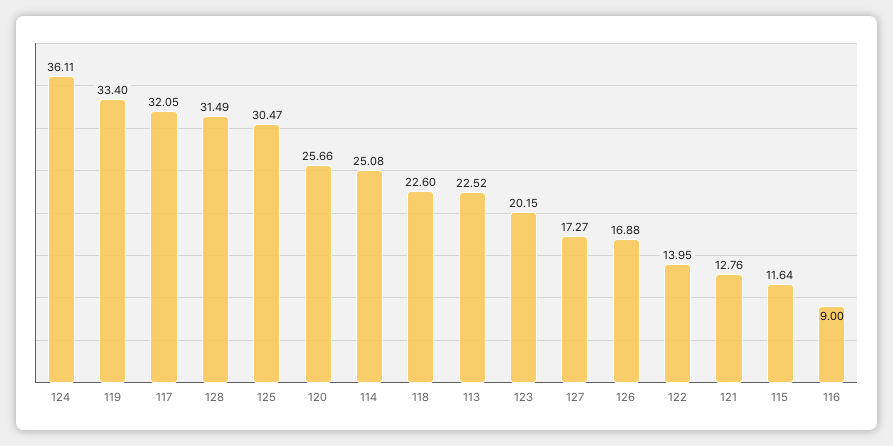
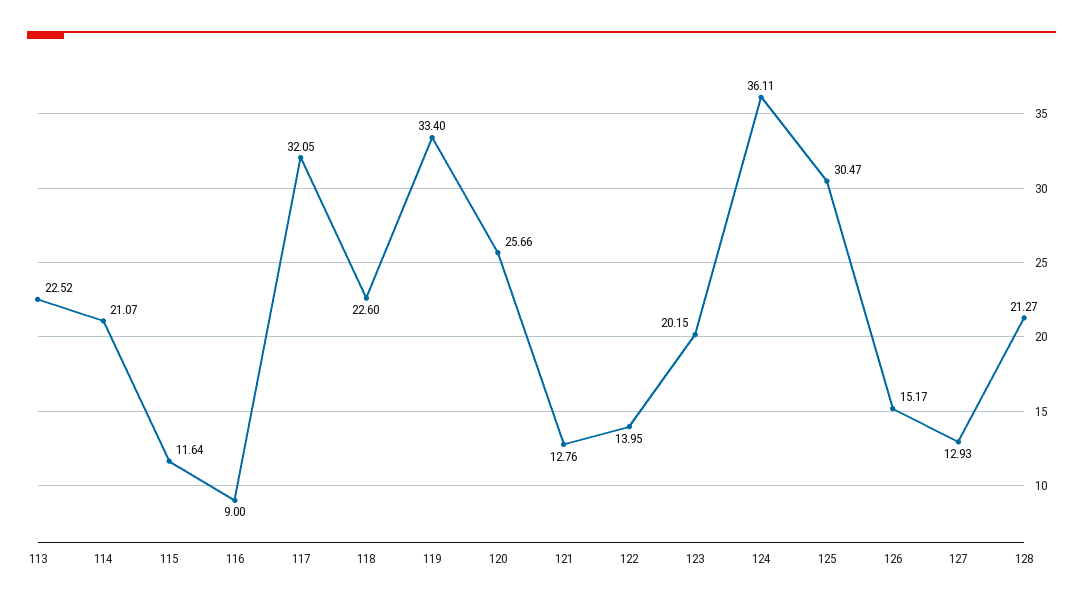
  {
    "124": 36.11,
    "119": 33.4,
    "117": 32.05,
-   "128": 31.49,
+   "128": 21.27,
    "125": 30.47,
    "120": 25.66,
-   "114": 25.08,
+   "114": 21.07,
    "118": 22.6,
    "113": 22.52,
    "123": 20.15,
-   "127": 17.27,
+   "127": 12.93,
-   "126": 16.88,
+   "126": 15.17,
    "122": 13.95,
    "121": 12.76,
    "115": 11.64,
    "116": 9
  }

